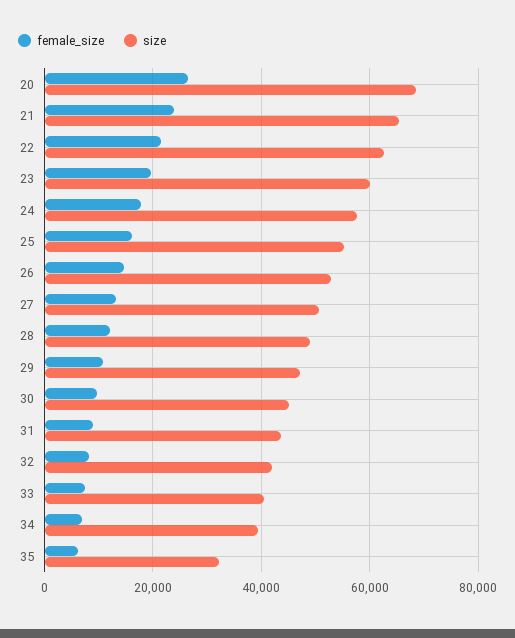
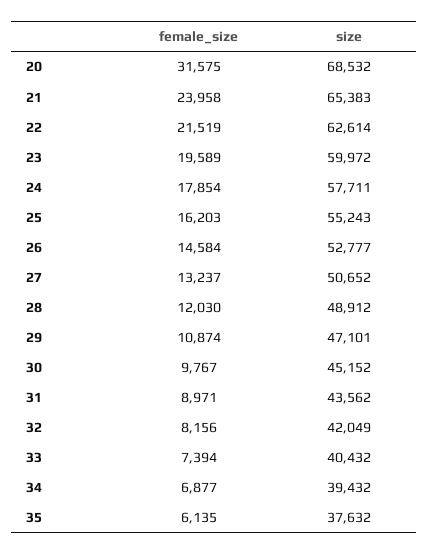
  {
    "female_size": {
-     "20": 26000,
+     "20": 31575,
      "21": 23958,
      "22": 21519,
      "23": 19589,
      "24": 17854,
      "25": 16203,
      "26": 14584,
      "27": 13237,
      "28": 12030,
      "29": 10874,
      "30": 9767,
      "31": 8971,
      "32": 8156,
      "33": 7394,
      "34": 6877,
      "35": 6135
    },
    "size": {
      "20": 68532,
      "21": 65383,
      "22": 62614,
      "23": 59972,
      "24": 57711,
      "25": 55243,
      "26": 52777,
      "27": 50652,
      "28": 48912,
      "29": 47101,
      "30": 45152,
      "31": 43562,
      "32": 42049,
      "33": 40432,
      "34": 39432,
-     "35": 32000
+     "35": 37632
    }
  }

